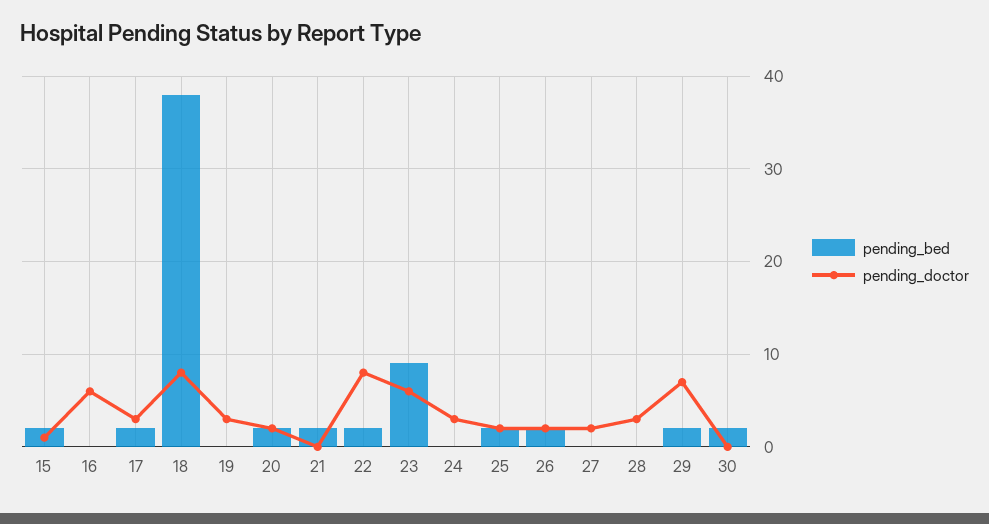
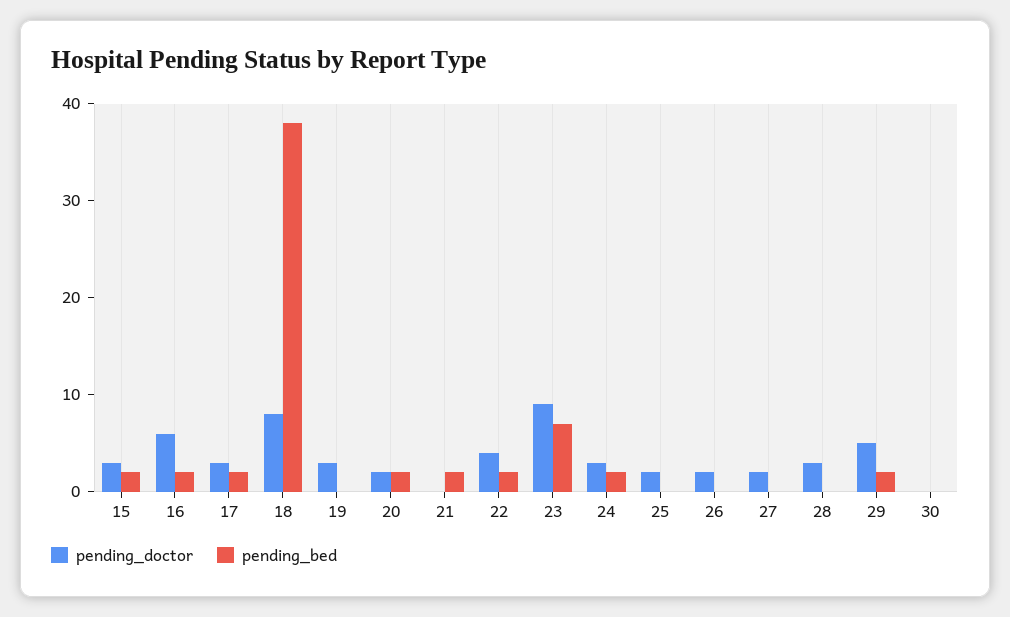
  {
    "pending_bed": {
      "15": 2,
-     "16": 0,
+     "16": 2,
      "17": 2,
      "18": 38,
      "19": 0,
      "20": 2,
      "21": 2,
      "22": 2,
-     "23": 9,
+     "23": 7,
-     "24": 0,
+     "24": 2,
-     "25": 2,
+     "25": 0,
-     "26": 2,
+     "26": 0,
      "27": 0,
      "28": 0,
      "29": 2,
-     "30": 2
+     "30": 0
    },
    "pending_doctor": {
-     "15": 1,
+     "15": 3,
      "16": 6,
      "17": 3,
      "18": 8,
      "19": 3,
      "20": 2,
      "21": 0,
-     "22": 8,
+     "22": 4,
-     "23": 6,
+     "23": 9,
      "24": 3,
      "25": 2,
      "26": 2,
      "27": 2,
      "28": 3,
-     "29": 7,
+     "29": 5,
      "30": 0
    }
  }

